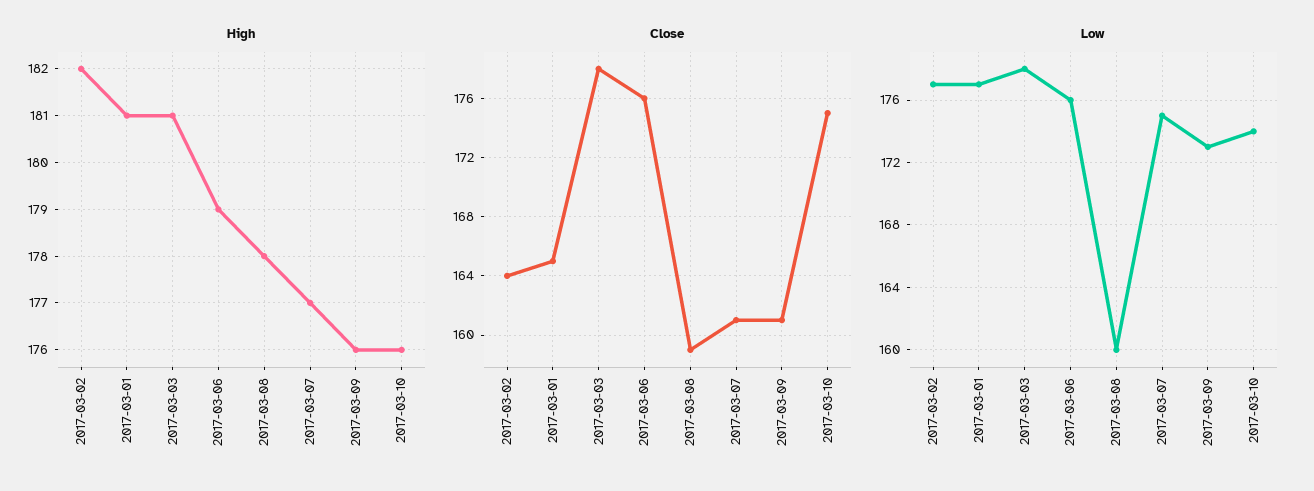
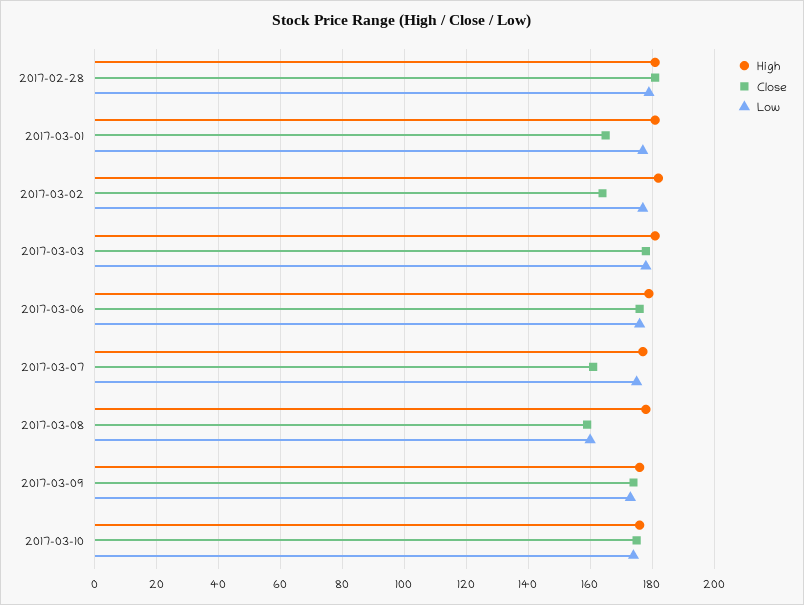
  {
    "High": {
      "2017-03-02": 182,
      "2017-03-01": 181,
      "2017-03-03": 181,
      "2017-03-06": 179,
      "2017-03-08": 178,
      "2017-03-07": 177,
      "2017-03-09": 176,
-     "2017-03-10": 176
+     "2017-03-10": 176,
+     "2017-02-28": 180
    },
    "Close": {
      "2017-03-02": 164,
      "2017-03-01": 165,
      "2017-03-03": 178,
      "2017-03-06": 176,
      "2017-03-08": 159,
      "2017-03-07": 161,
-     "2017-03-09": 161,
+     "2017-03-09": 175,
-     "2017-03-10": 175
+     "2017-03-10": 175,
+     "2017-02-28": 180
    },
    "Low": {
      "2017-03-02": 177,
      "2017-03-01": 177,
      "2017-03-03": 178,
      "2017-03-06": 176,
      "2017-03-08": 160,
      "2017-03-07": 175,
      "2017-03-09": 173,
-     "2017-03-10": 174
+     "2017-03-10": 174,
+     "2017-02-28": 180
    }
  }

